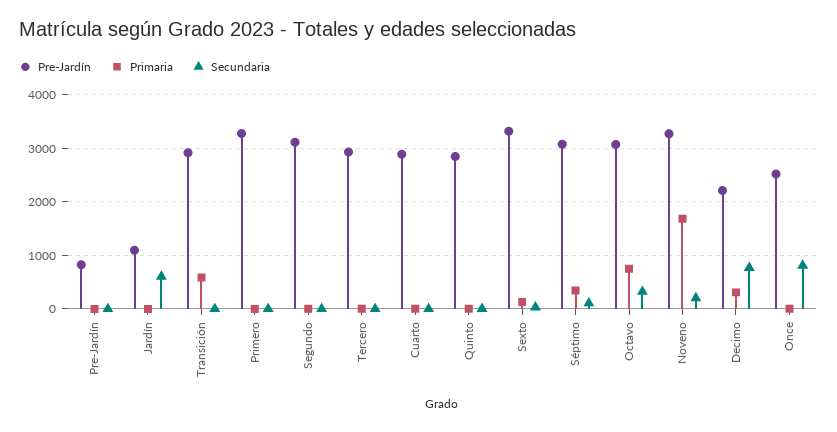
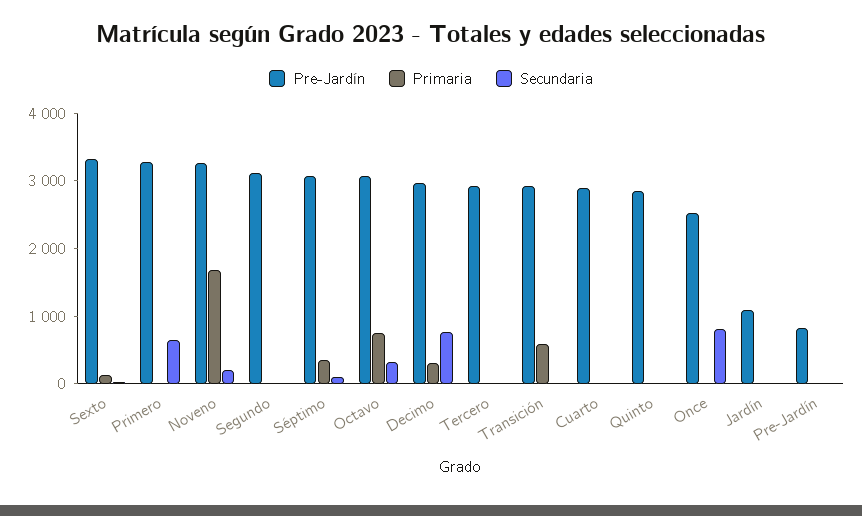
  {
    "Pre-Jardín": {
      "Pre-Jardín": 800,
      "Jardín": 1000,
      "Transición": 3000,
      "Primero": 3200,
      "Segundo": 3200,
      "Tercero": 3000,
      "Cuarto": 2800,
      "Quinto": 2800,
      "Sexto": 3400,
      "Séptimo": 3000,
      "Octavo": 3000,
      "Noveno": 3200,
-     "Decimo": 2200,
+     "Decimo": 3000,
      "Once": 2600
    },
    "Primaria": {
      "Pre-Jardín": 0,
      "Jardín": 0,
      "Transición": 600,
      "Primero": 0,
      "Segundo": 0,
      "Tercero": 0,
      "Cuarto": 0,
      "Quinto": 0,
      "Sexto": 200,
      "Séptimo": 400,
      "Octavo": 800,
      "Noveno": 1600,
      "Decimo": 400,
      "Once": 0
    },
    "Secundaria": {
      "Pre-Jardín": 0,
-     "Jardín": 600,
+     "Jardín": 0,
      "Transición": 0,
-     "Primero": 0,
+     "Primero": 600,
      "Segundo": 0,
      "Tercero": 0,
      "Cuarto": 0,
      "Quinto": 0,
      "Sexto": 0,
      "Séptimo": 200,
      "Octavo": 400,
      "Noveno": 200,
      "Decimo": 800,
      "Once": 800
    }
  }

